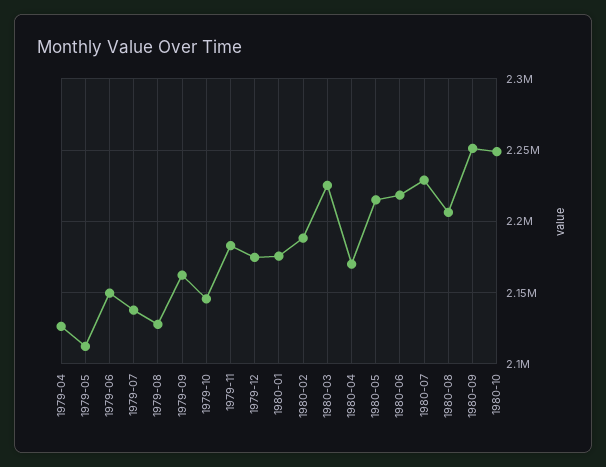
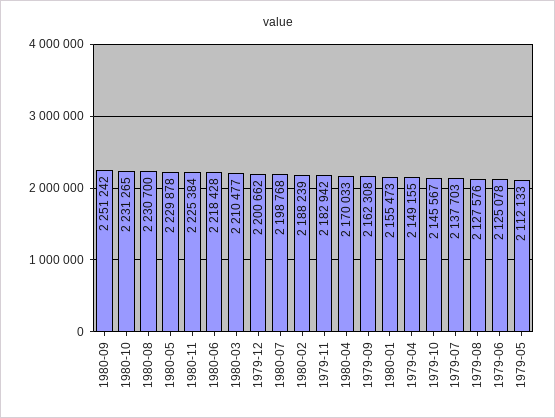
  {
-   "1979-04": 2125000,
+   "1979-04": 2149155,
    "1979-05": 2112133,
-   "1979-06": 2150000,
+   "1979-06": 2125078,
    "1979-07": 2137703,
    "1979-08": 2127576,
    "1979-09": 2162308,
    "1979-10": 2145567,
    "1979-11": 2182942,
-   "1979-12": 2175000,
+   "1979-12": 2200662,
-   "1980-01": 2175000,
+   "1980-01": 2155473,
    "1980-02": 2188239,
-   "1980-03": 2225000,
+   "1980-03": 2210477,
    "1980-04": 2170033,
-   "1980-05": 2215000,
+   "1980-05": 2229878,
    "1980-06": 2218428,
-   "1980-07": 2230000,
+   "1980-07": 2198768,
-   "1980-08": 2205000,
+   "1980-08": 2230700,
    "1980-09": 2251242,
-   "1980-10": 2250000
+   "1980-10": 2231265,
+   "1980-11": 2225384
  }

